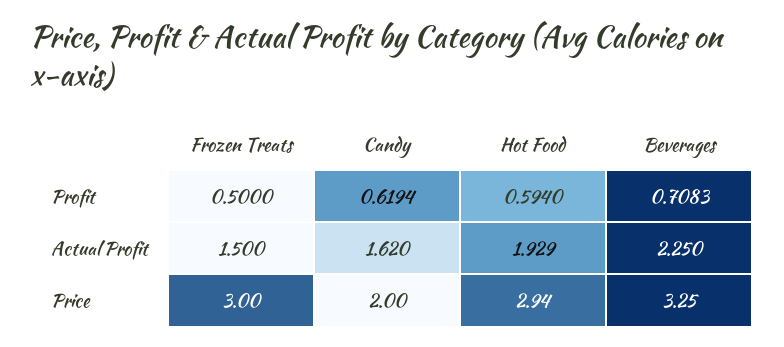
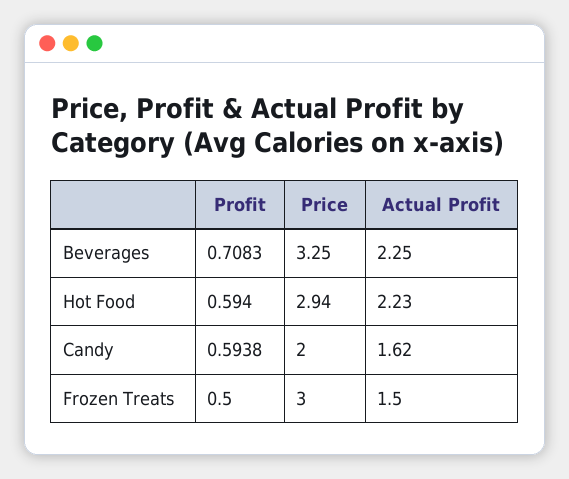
  {
    "Frozen Treats": {
      "Profit": 0.5,
      "Actual Profit": 1.5,
      "Price": 3
    },
    "Candy": {
-     "Profit": 0.6194,
+     "Profit": 0.5938,
      "Actual Profit": 1.62,
      "Price": 2
    },
    "Hot Food": {
      "Profit": 0.594,
-     "Actual Profit": 1.929,
+     "Actual Profit": 2.23,
      "Price": 2.94
    },
    "Beverages": {
      "Profit": 0.7083,
      "Actual Profit": 2.25,
      "Price": 3.25
    }
  }

